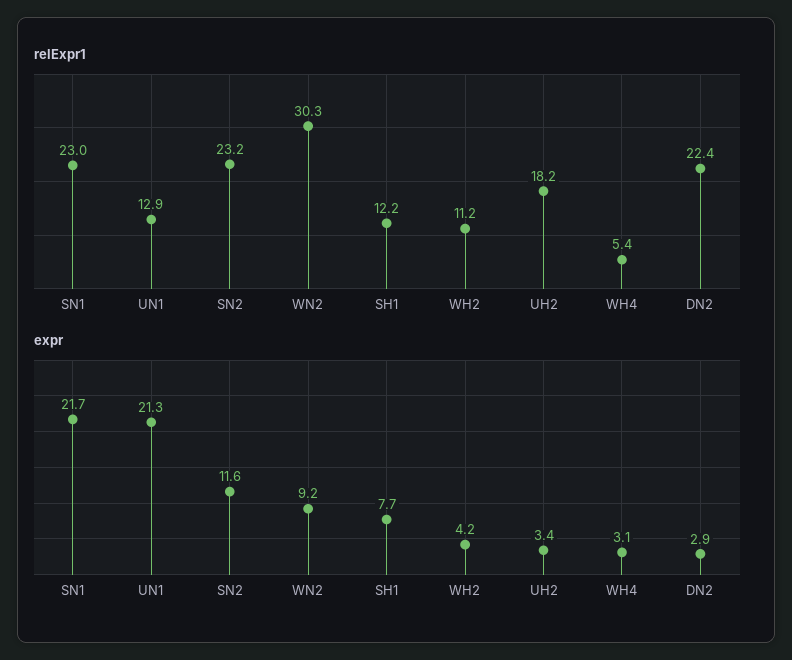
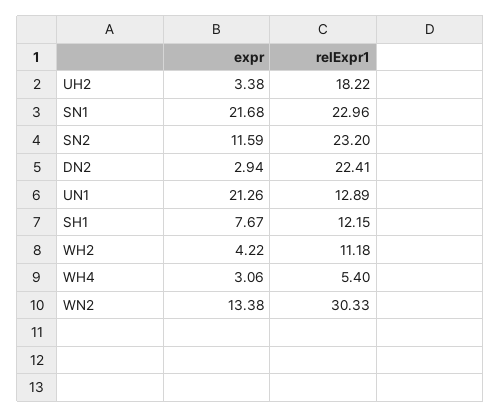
  {
    "relExpr1": {
      "SN1": 22.96,
      "UN1": 12.89,
      "SN2": 23.2,
      "WN2": 30.33,
      "SH1": 12.15,
      "WH2": 11.18,
      "UH2": 18.22,
      "WH4": 5.4,
      "DN2": 22.41
    },
    "expr": {
      "SN1": 21.68,
      "UN1": 21.26,
      "SN2": 11.59,
-     "WN2": 9.2,
+     "WN2": 13.38,
      "SH1": 7.67,
      "WH2": 4.22,
      "UH2": 3.38,
      "WH4": 3.06,
      "DN2": 2.94
    }
  }

